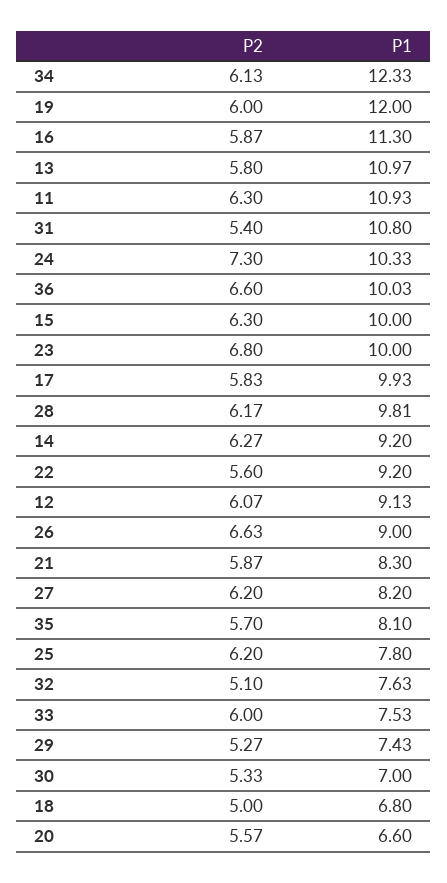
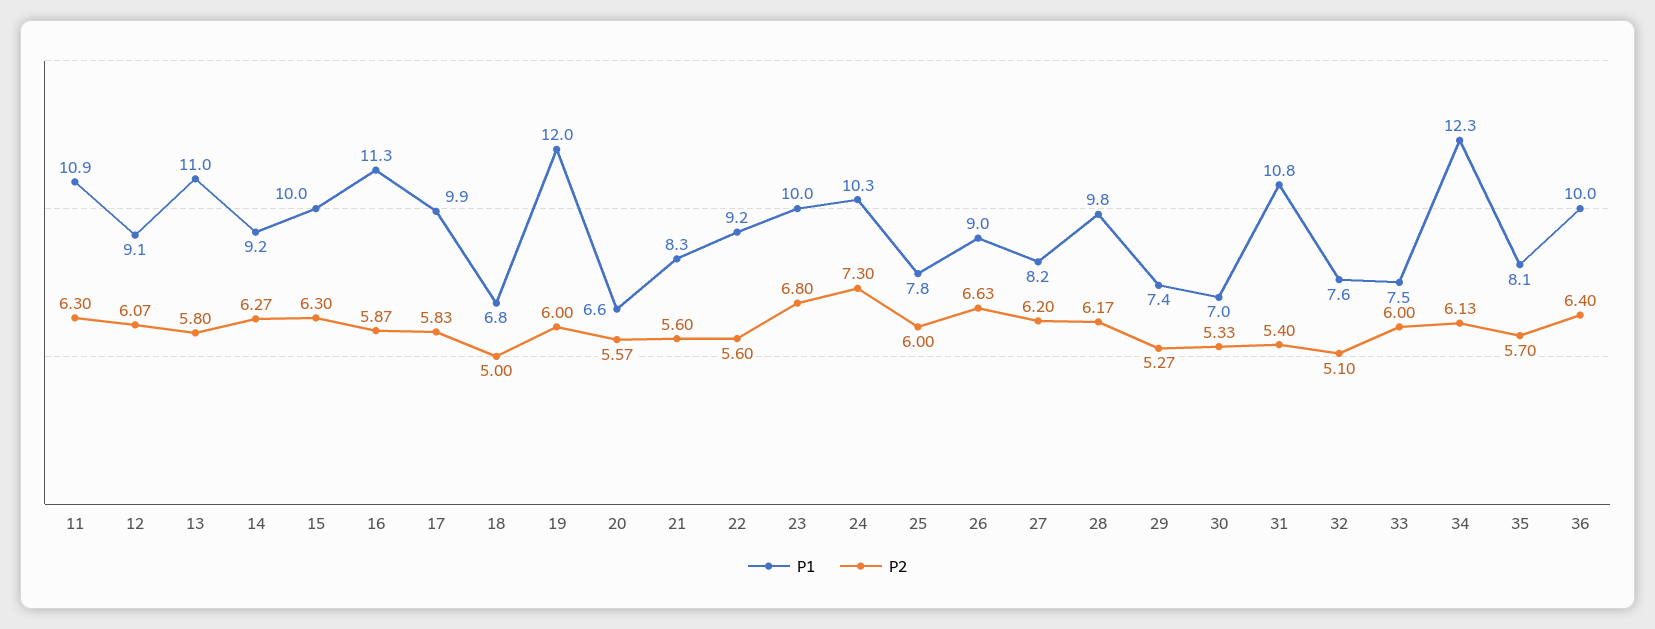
  {
    "P2": {
      "34": 6.13,
      "19": 6,
      "16": 5.87,
      "13": 5.8,
      "11": 6.3,
      "31": 5.4,
      "24": 7.3,
-     "36": 6.6,
+     "36": 6.4,
      "15": 6.3,
      "23": 6.8,
      "17": 5.83,
      "28": 6.17,
      "14": 6.27,
      "22": 5.6,
      "12": 6.07,
      "26": 6.63,
-     "21": 5.87,
+     "21": 5.6,
      "27": 6.2,
      "35": 5.7,
-     "25": 6.2,
+     "25": 6,
      "32": 5.1,
      "33": 6,
      "29": 5.27,
      "30": 5.33,
      "18": 5,
      "20": 5.57
    },
    "P1": {
      "34": 12.33,
      "19": 12,
      "16": 11.3,
      "13": 10.97,
      "11": 10.93,
      "31": 10.8,
      "24": 10.33,
      "36": 10.03,
      "15": 10,
      "23": 10,
      "17": 9.93,
      "28": 9.81,
      "14": 9.2,
      "22": 9.2,
      "12": 9.13,
      "26": 9,
      "21": 8.3,
      "27": 8.2,
      "35": 8.1,
      "25": 7.8,
      "32": 7.63,
      "33": 7.53,
      "29": 7.43,
      "30": 7,
      "18": 6.8,
      "20": 6.6
    }
  }

